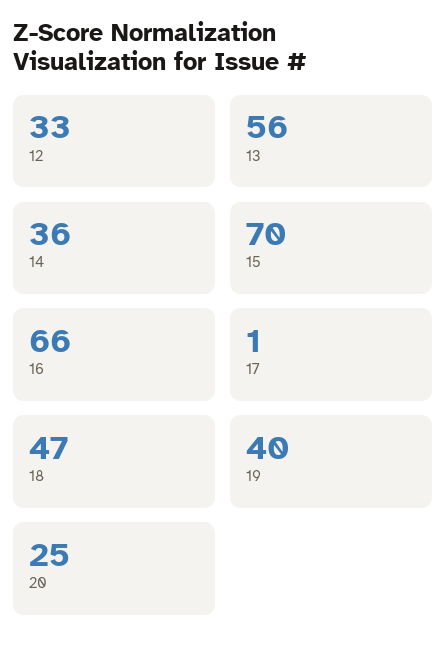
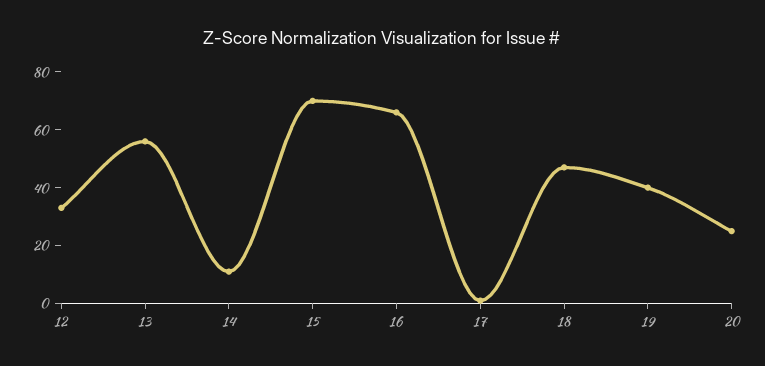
  {
    "12": 33,
    "13": 56,
-   "14": 36,
+   "14": 10,
    "15": 70,
    "16": 66,
    "17": 1,
    "18": 47,
    "19": 40,
    "20": 25
  }

